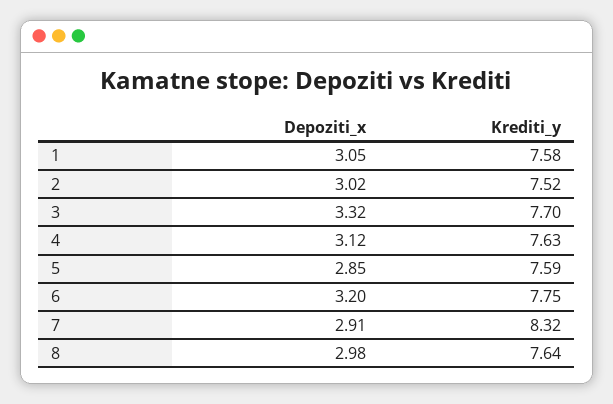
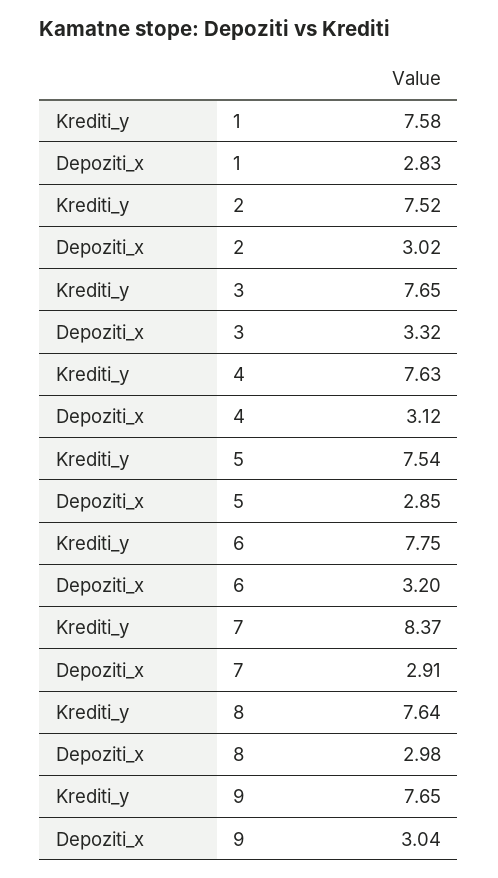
  {
    "Depoziti_x": {
-     "1": 3.05,
+     "1": 2.83,
      "2": 3.02,
      "3": 3.32,
      "4": 3.12,
      "5": 2.85,
      "6": 3.2,
      "7": 2.91,
-     "8": 2.98
+     "8": 2.98,
+     "9": 3.04
    },
    "Krediti_y": {
      "1": 7.58,
      "2": 7.52,
-     "3": 7.7,
+     "3": 7.65,
      "4": 7.63,
-     "5": 7.59,
+     "5": 7.54,
      "6": 7.75,
-     "7": 8.32,
+     "7": 8.37,
-     "8": 7.64
+     "8": 7.64,
+     "9": 7.65
    }
  }

